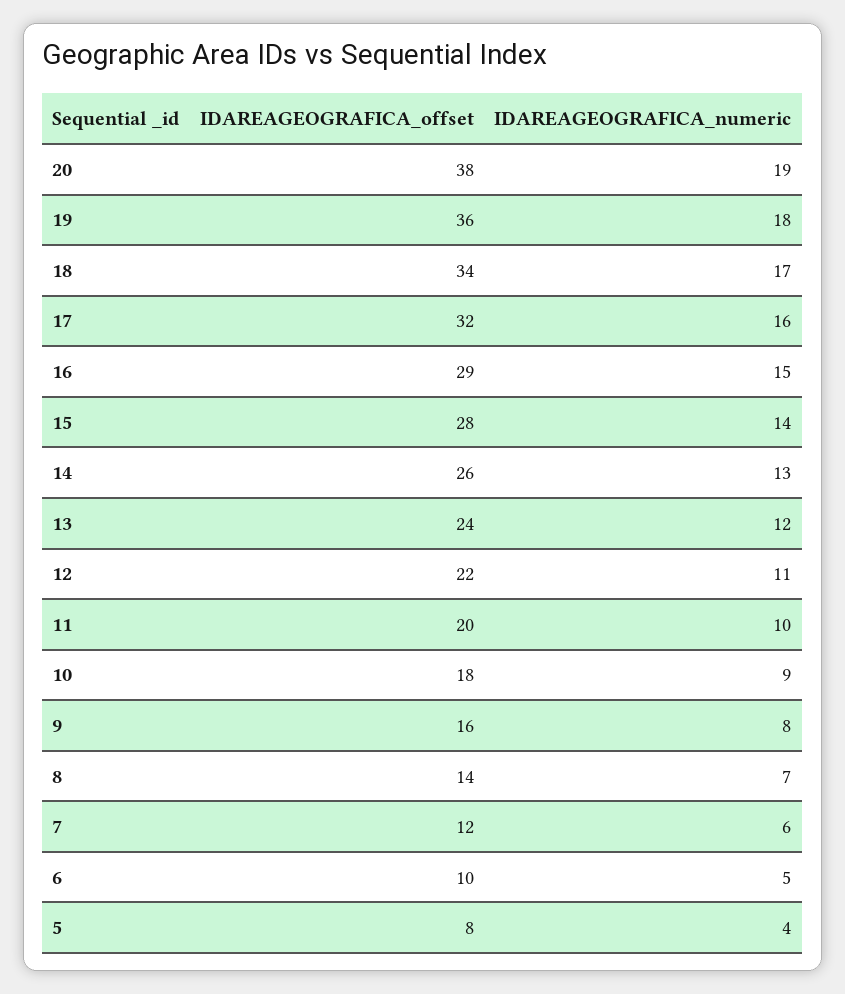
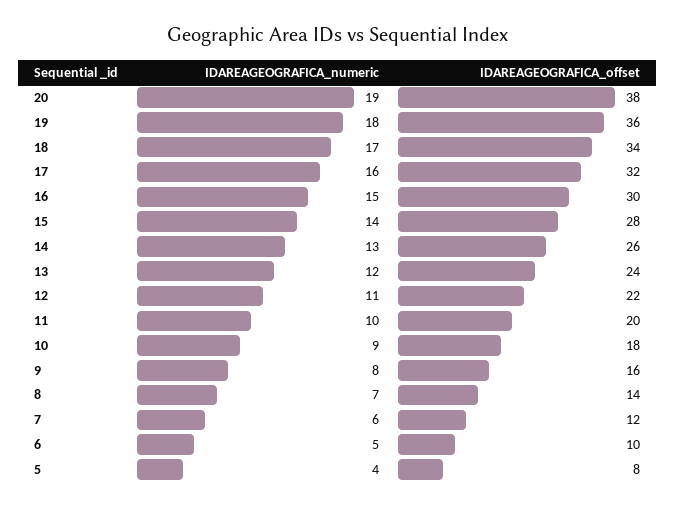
  {
    "IDAREAGEOGRAFICA_offset": {
      "20": 38,
      "19": 36,
      "18": 34,
      "17": 32,
-     "16": 29,
+     "16": 30,
      "15": 28,
      "14": 26,
      "13": 24,
      "12": 22,
      "11": 20,
      "10": 18,
      "9": 16,
      "8": 14,
      "7": 12,
      "6": 10,
      "5": 8
    },
    "IDAREAGEOGRAFICA_numeric": {
      "20": 19,
      "19": 18,
      "18": 17,
      "17": 16,
      "16": 15,
      "15": 14,
      "14": 13,
      "13": 12,
      "12": 11,
      "11": 10,
      "10": 9,
      "9": 8,
      "8": 7,
      "7": 6,
      "6": 5,
      "5": 4
    }
  }

